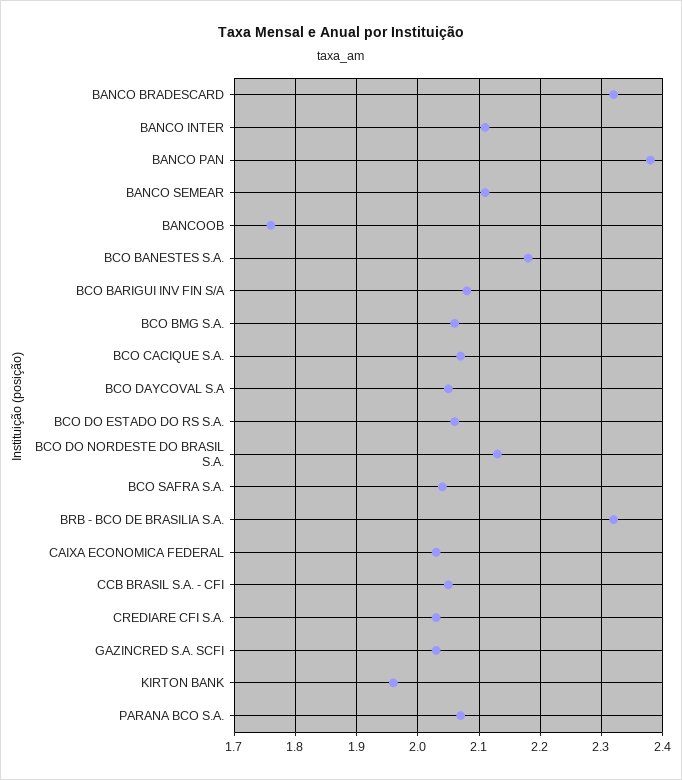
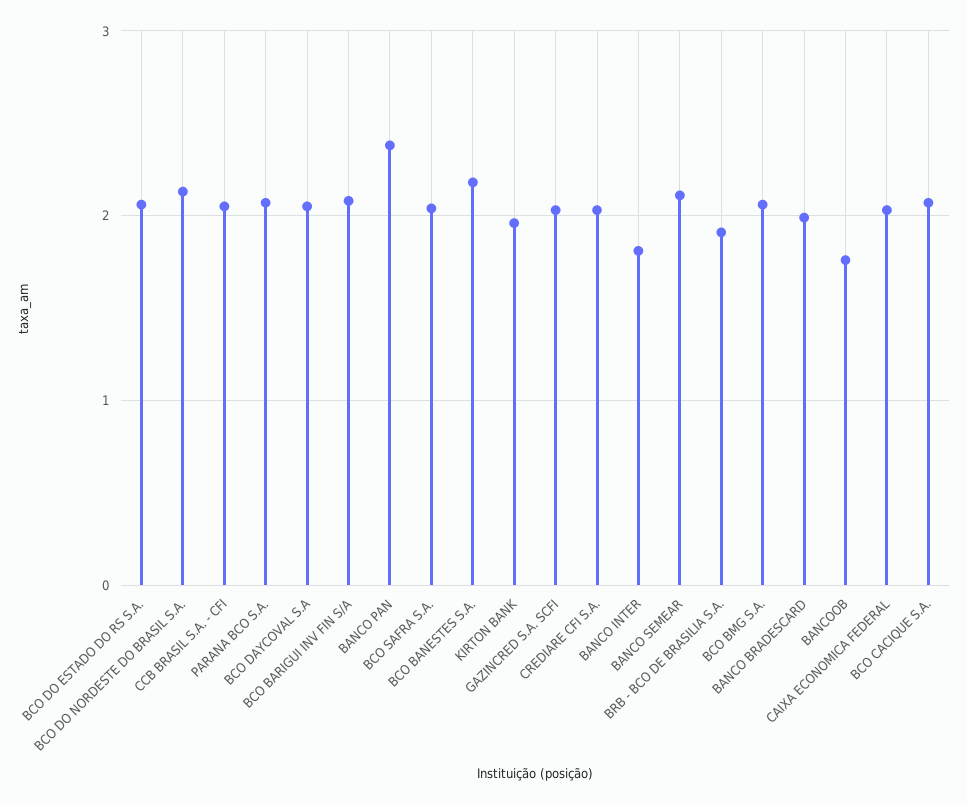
  {
-   "BANCO BRADESCARD": 2.32,
+   "BANCO BRADESCARD": 2,
-   "BANCO INTER": 2.11,
+   "BANCO INTER": 1.8,
    "BANCO PAN": 2.38,
    "BANCO SEMEAR": 2.11,
    "BANCOOB": 1.76,
    "BCO BANESTES S.A.": 2.18,
    "BCO BARIGUI INV FIN S/A": 2.08,
    "BCO BMG S.A.": 2.06,
    "BCO CACIQUE S.A.": 2.07,
    "BCO DAYCOVAL S.A": 2.05,
    "BCO DO ESTADO DO RS S.A.": 2.06,
    "BCO DO NORDESTE DO BRASIL S.A.": 2.13,
    "BCO SAFRA S.A.": 2.04,
-   "BRB - BCO DE BRASILIA S.A.": 2.32,
+   "BRB - BCO DE BRASILIA S.A.": 1.9,
    "CAIXA ECONOMICA FEDERAL": 2.03,
    "CCB BRASIL S.A. - CFI": 2.05,
    "CREDIARE CFI S.A.": 2.03,
    "GAZINCRED S.A. SCFI": 2.03,
    "KIRTON BANK": 1.96,
    "PARANA BCO S.A.": 2.07
  }

